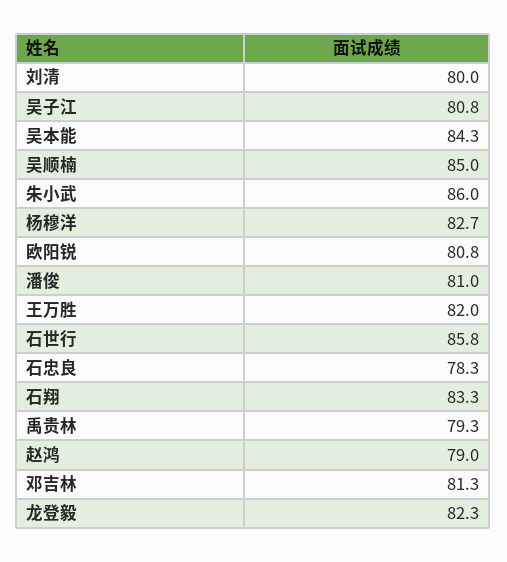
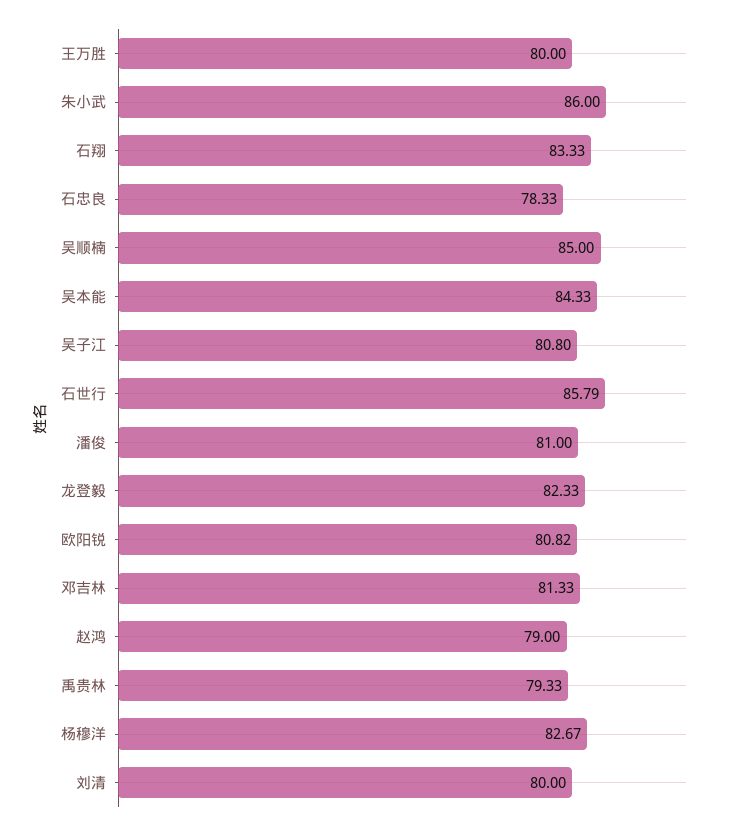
  {
    "刘清": 80,
    "吴子江": 80.8,
    "吴本能": 84.33,
    "吴顺楠": 85,
    "朱小武": 86,
    "杨穆洋": 82.67,
    "欧阳锐": 80.82,
    "潘俊": 81,
-   "王万胜": 82,
+   "王万胜": 80,
    "石世行": 85.79,
    "石忠良": 78.33,
    "石翔": 83.33,
    "禹贵林": 79.33,
    "赵鸿": 79,
    "邓吉林": 81.33,
    "龙登毅": 82.33
  }

